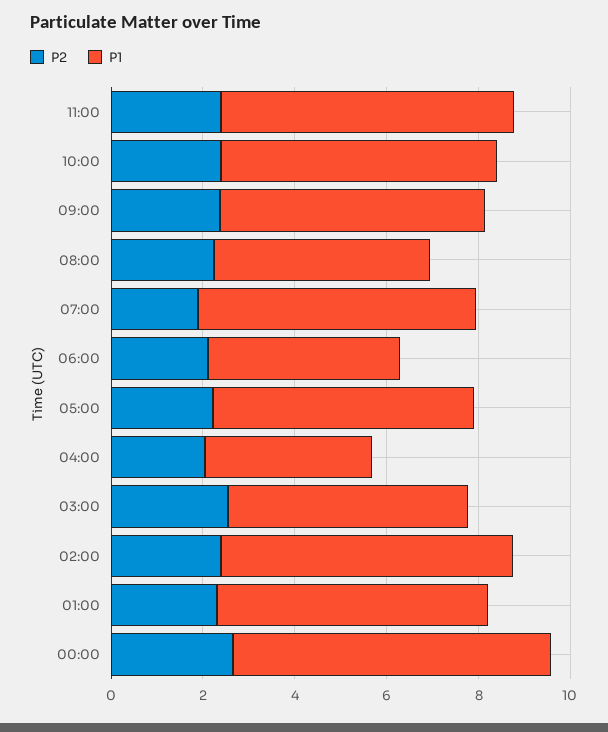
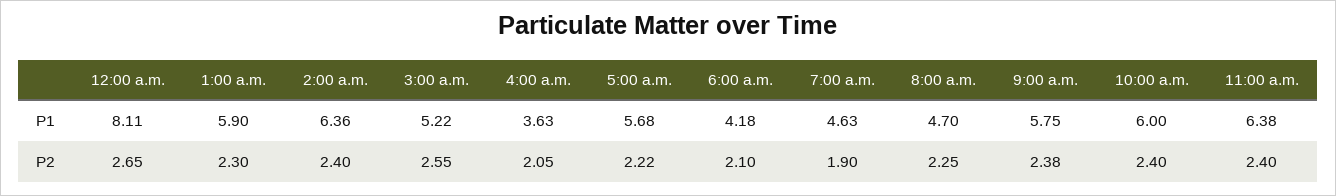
  {
    "P2": {
      "11:00": 2.4,
      "10:00": 2.4,
      "09:00": 2.38,
      "08:00": 2.25,
      "07:00": 1.9,
      "06:00": 2.1,
      "05:00": 2.22,
      "04:00": 2.05,
      "03:00": 2.55,
      "02:00": 2.4,
      "01:00": 2.3,
      "00:00": 2.65
    },
    "P1": {
      "11:00": 6.38,
      "10:00": 6,
      "09:00": 5.75,
      "08:00": 4.7,
-     "07:00": 6,
+     "07:00": 4.63,
      "06:00": 4.18,
      "05:00": 5.68,
      "04:00": 3.63,
      "03:00": 5.22,
      "02:00": 6.36,
      "01:00": 5.9,
-     "00:00": 7
+     "00:00": 8.11
    }
  }

